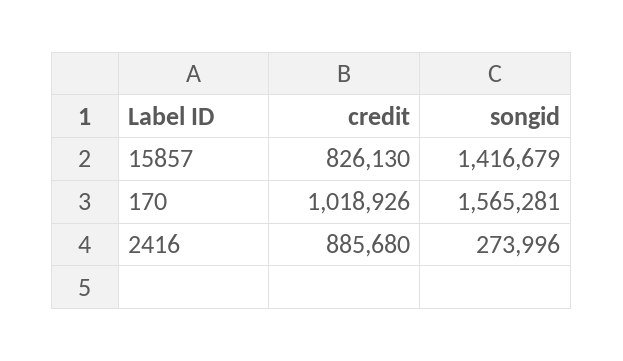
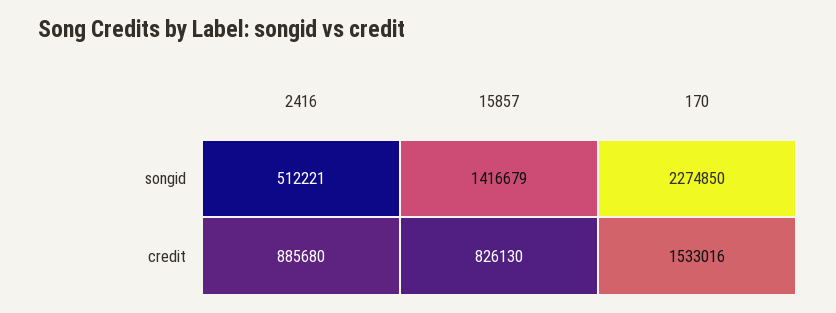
  {
    "credit": {
      "15857": 826130,
-     "170": 1018926,
+     "170": 1533016,
      "2416": 885680
    },
    "songid": {
      "15857": 1416679,
-     "170": 1565281,
+     "170": 2274850,
-     "2416": 273996
+     "2416": 512221
    }
  }

